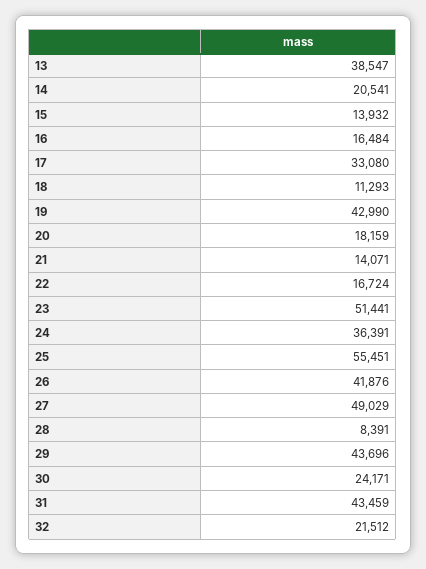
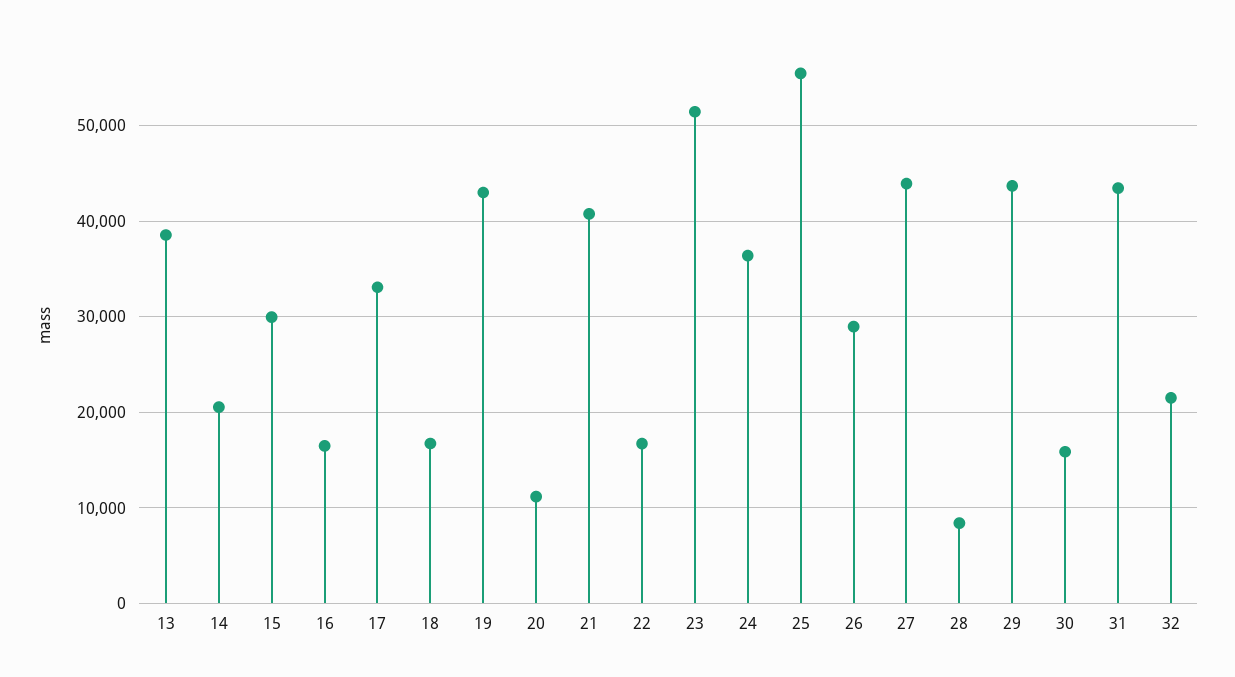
  {
    "13": 38547,
    "14": 20541,
-   "15": 13932,
+   "15": 30000,
    "16": 16484,
    "17": 33080,
-   "18": 11293,
+   "18": 17000,
    "19": 42990,
-   "20": 18159,
+   "20": 11000,
-   "21": 14071,
+   "21": 41000,
    "22": 16724,
    "23": 51441,
    "24": 36391,
    "25": 55451,
-   "26": 41876,
+   "26": 29000,
-   "27": 49029,
+   "27": 44000,
    "28": 8391,
    "29": 43696,
-   "30": 24171,
+   "30": 16000,
    "31": 43459,
    "32": 21512
  }

